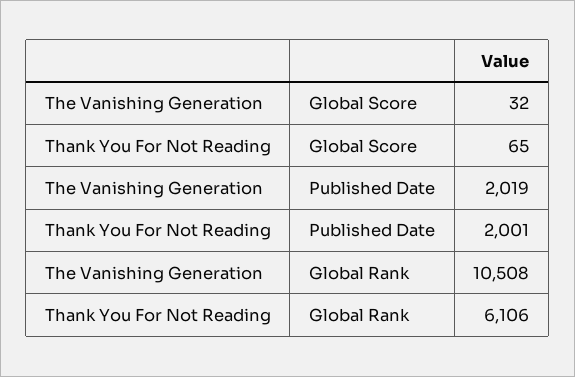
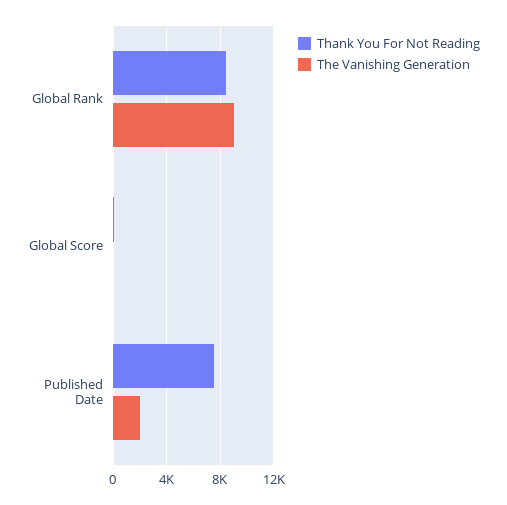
  {
    "The Vanishing Generation": {
      "Global Score": 32,
      "Published Date": 2019,
-     "Global Rank": 10508
+     "Global Rank": 9000
    },
    "Thank You For Not Reading": {
      "Global Score": 65,
-     "Published Date": 2001,
+     "Published Date": 7500,
-     "Global Rank": 6106
+     "Global Rank": 8500
    }
  }

